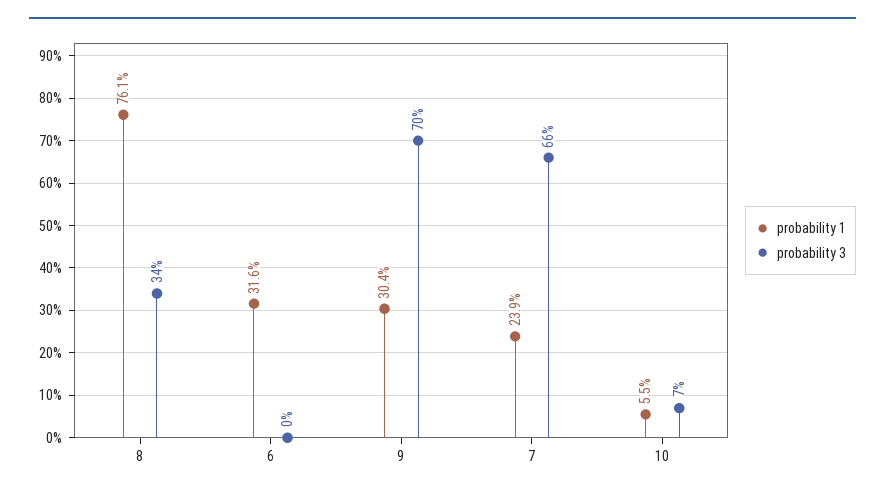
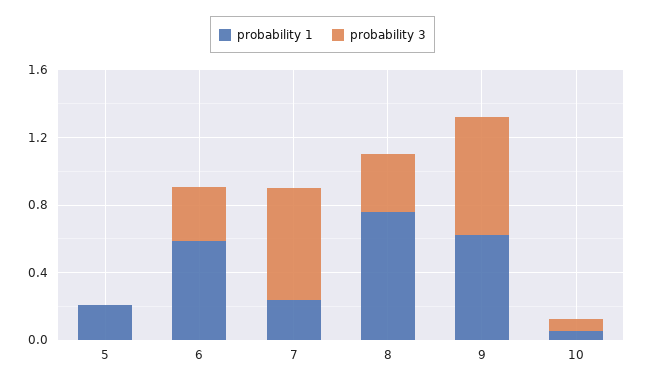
  {
    "probability 1": {
      "8": 0.761,
-     "6": 0.316,
+     "6": 0.6,
-     "9": 0.304,
+     "9": 0.6,
      "7": 0.239,
-     "10": 0.055
+     "10": 0.055,
+     "5": 0.2
    },
    "probability 3": {
      "8": 0.34,
-     "6": 0,
+     "6": 0.3,
      "9": 0.7,
      "7": 0.66,
-     "10": 0.07
+     "10": 0.07,
+     "5": 0
    }
  }

